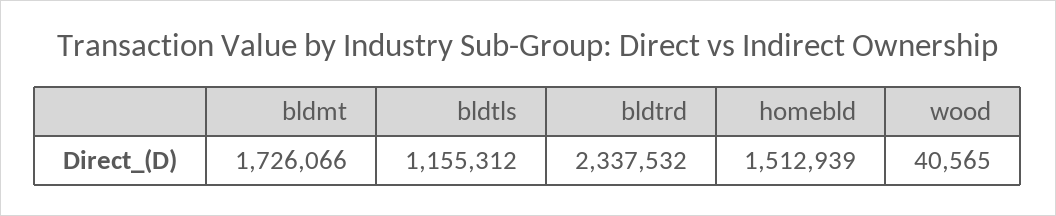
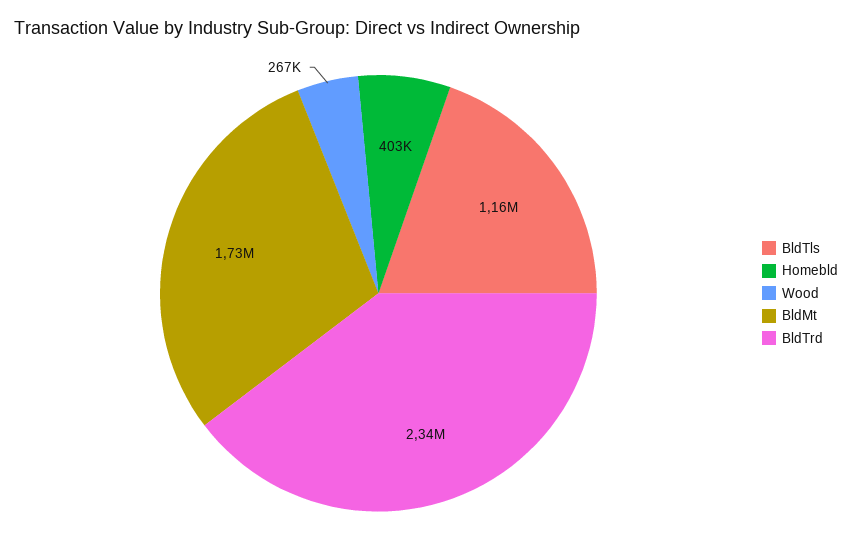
  {
    "bldmt": 1726066,
    "bldtls": 1155312,
    "bldtrd": 2337532,
-   "homebld": 1512939,
+   "homebld": 403000,
-   "wood": 40565
+   "wood": 267000
  }

